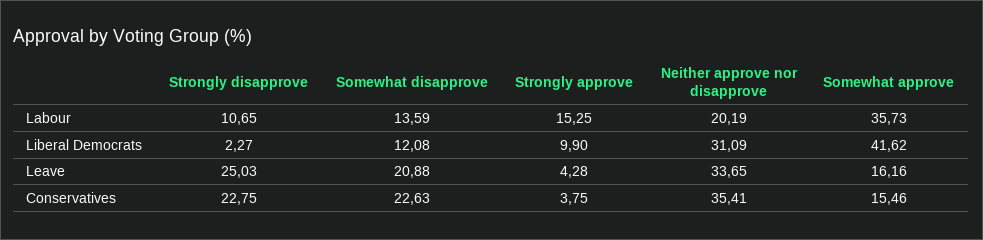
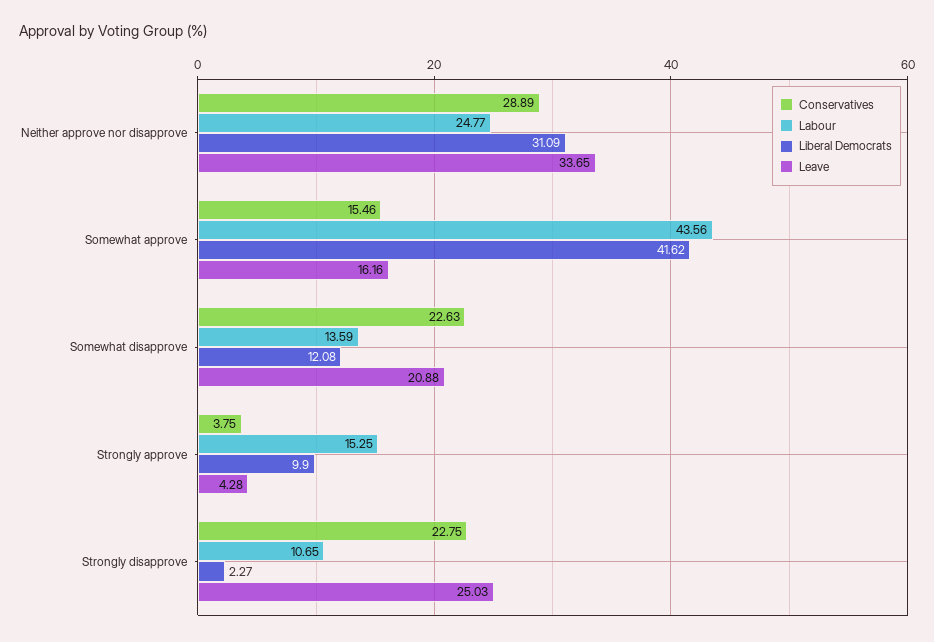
  {
    "Labour": {
      "Strongly disapprove": 10.65,
      "Somewhat disapprove": 13.59,
      "Strongly approve": 15.25,
-     "Neither approve nor disapprove": 20.19,
+     "Neither approve nor disapprove": 24.77,
-     "Somewhat approve": 35.73
+     "Somewhat approve": 43.56
    },
    "Liberal Democrats": {
      "Strongly disapprove": 2.27,
      "Somewhat disapprove": 12.08,
      "Strongly approve": 9.9,
      "Neither approve nor disapprove": 31.09,
      "Somewhat approve": 41.62
    },
    "Leave": {
      "Strongly disapprove": 25.03,
      "Somewhat disapprove": 20.88,
      "Strongly approve": 4.28,
      "Neither approve nor disapprove": 33.65,
      "Somewhat approve": 16.16
    },
    "Conservatives": {
      "Strongly disapprove": 22.75,
      "Somewhat disapprove": 22.63,
      "Strongly approve": 3.75,
-     "Neither approve nor disapprove": 35.41,
+     "Neither approve nor disapprove": 28.89,
      "Somewhat approve": 15.46
    }
  }

